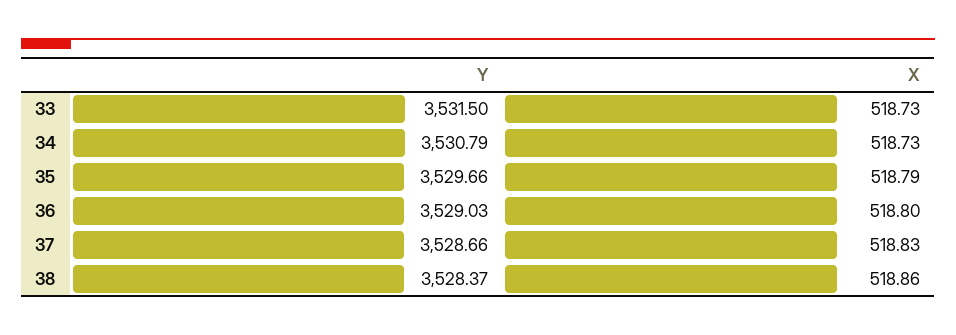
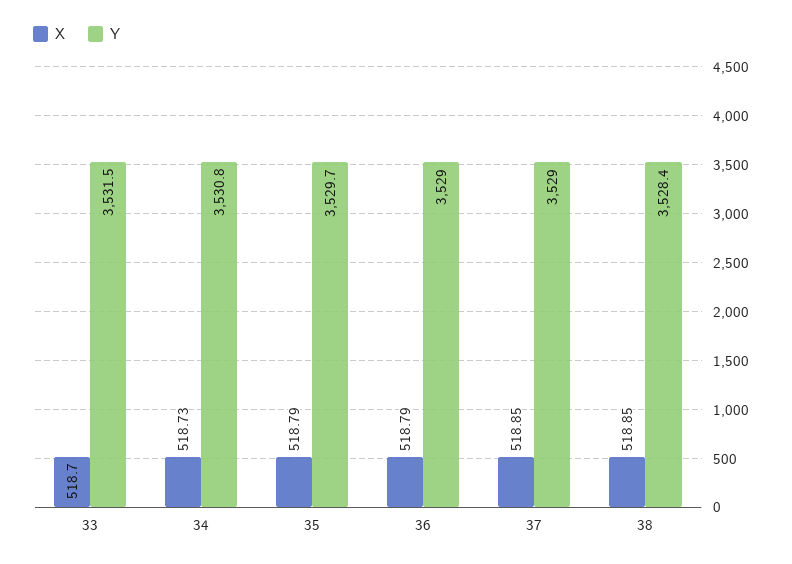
  {
    "Y": {
      "33": 3531.5,
      "34": 3530.79,
      "35": 3529.66,
      "36": 3529.03,
-     "37": 3528.66,
+     "37": 3529,
      "38": 3528.37
    },
    "X": {
-     "33": 518.73,
+     "33": 518.7,
      "34": 518.73,
      "35": 518.79,
-     "36": 518.8,
+     "36": 518.79,
-     "37": 518.83,
+     "37": 518.85,
-     "38": 518.86
+     "38": 518.85
    }
  }

